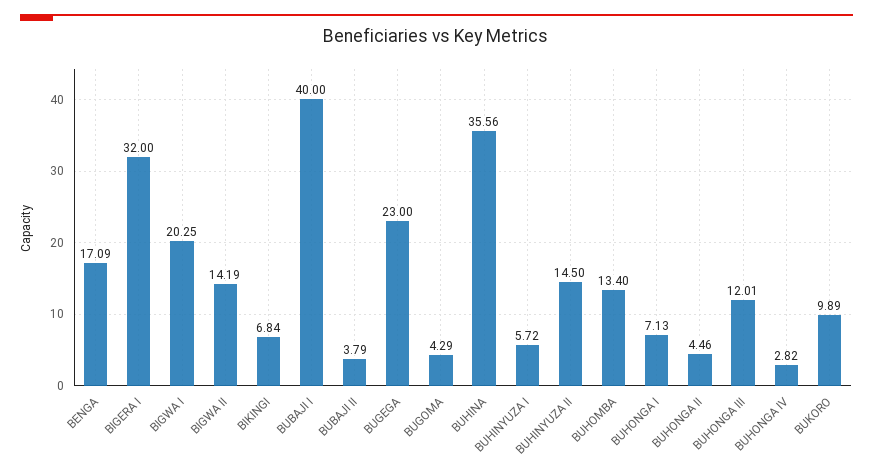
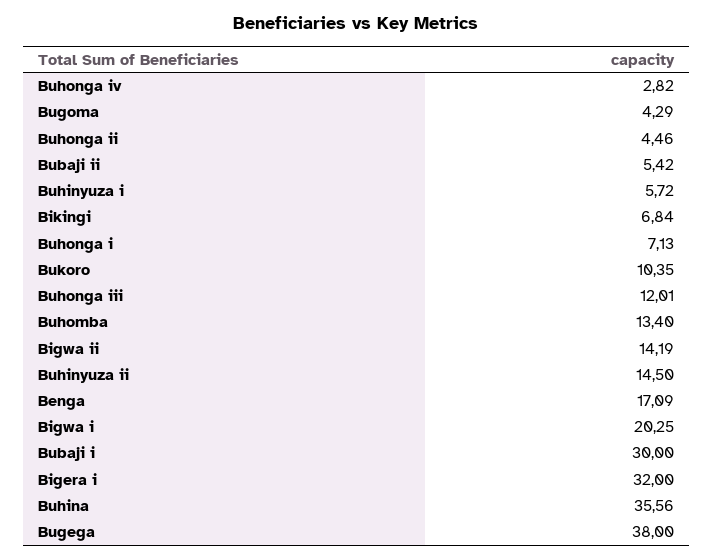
  {
    "BENGA": 17.09,
    "BIGERA I": 32,
    "BIGWA I": 20.25,
    "BIGWA II": 14.19,
    "BIKINGI": 6.84,
-   "BUBAJI I": 40,
+   "BUBAJI I": 30,
-   "BUBAJI II": 3.79,
+   "BUBAJI II": 5.42,
-   "BUGEGA": 23,
+   "BUGEGA": 38,
    "BUGOMA": 4.29,
    "BUHINA": 35.56,
    "BUHINYUZA I": 5.72,
    "BUHINYUZA II": 14.5,
    "BUHOMBA": 13.4,
    "BUHONGA I": 7.13,
    "BUHONGA II": 4.46,
    "BUHONGA III": 12.01,
    "BUHONGA IV": 2.82,
-   "BUKORO": 9.89
+   "BUKORO": 10.35
  }

